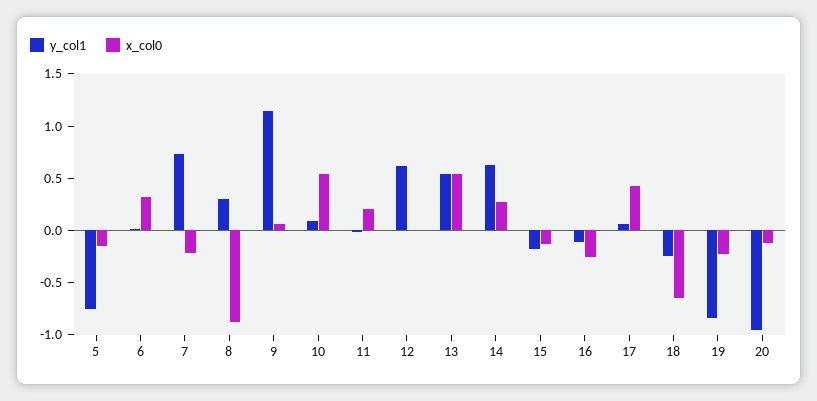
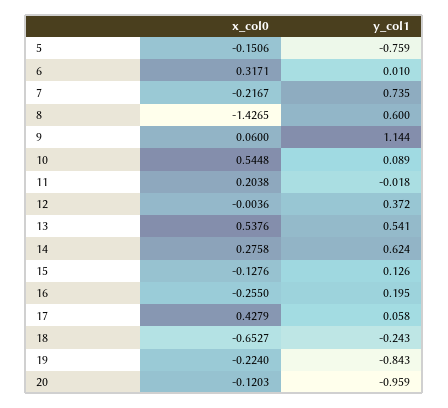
  {
    "y_col1": {
      "5": -0.759,
      "6": 0.01,
      "7": 0.735,
-     "8": 0.3,
+     "8": 0.6,
      "9": 1.144,
      "10": 0.089,
      "11": -0.018,
-     "12": 0.6,
+     "12": 0.372,
      "13": 0.541,
      "14": 0.624,
-     "15": -0.2,
+     "15": 0.126,
-     "16": -0.1,
+     "16": 0.195,
      "17": 0.058,
      "18": -0.243,
      "19": -0.843,
      "20": -0.959
    },
    "x_col0": {
      "5": -0.1506,
      "6": 0.3171,
      "7": -0.2167,
-     "8": -0.9,
+     "8": -1.4265,
      "9": 0.06,
      "10": 0.5448,
      "11": 0.2038,
      "12": -0.0036,
      "13": 0.5376,
      "14": 0.2758,
      "15": -0.1276,
      "16": -0.255,
      "17": 0.4279,
      "18": -0.6527,
      "19": -0.224,
      "20": -0.1203
    }
  }

